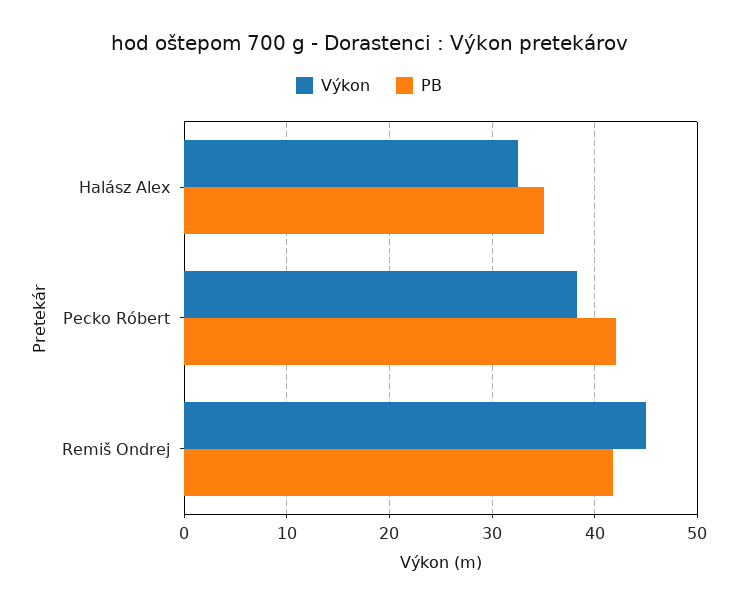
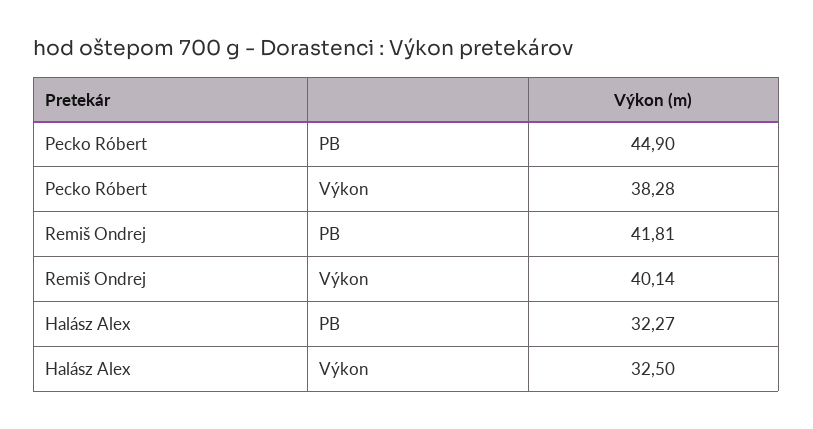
  {
    "Výkon": {
      "Halász Alex": 32.5,
      "Pecko Róbert": 38.28,
-     "Remiš Ondrej": 45
+     "Remiš Ondrej": 40.14
    },
    "PB": {
-     "Halász Alex": 35,
+     "Halász Alex": 32.27,
-     "Pecko Róbert": 42,
+     "Pecko Róbert": 44.9,
      "Remiš Ondrej": 41.81
    }
  }

